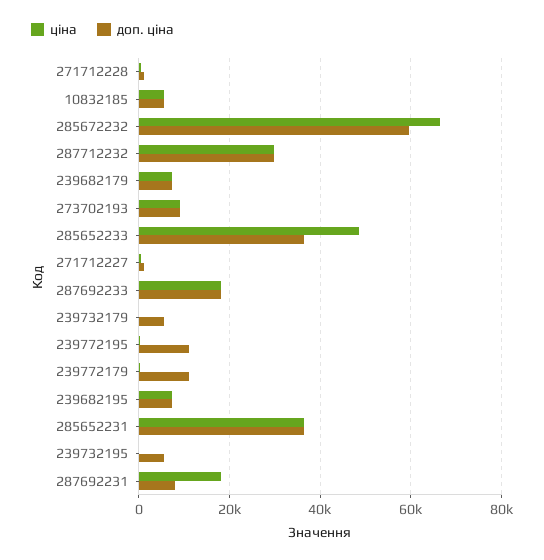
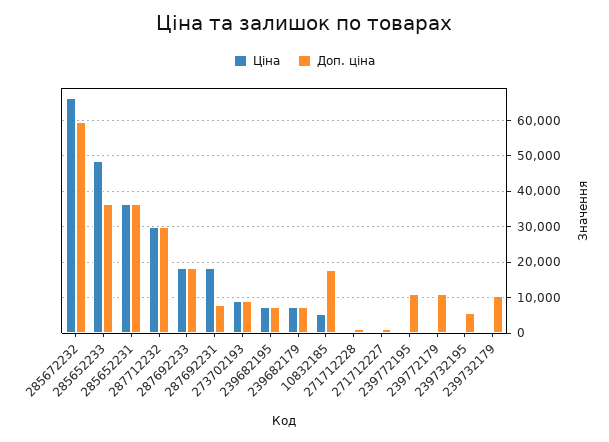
  {
    "ціна": {
      "271712228": 0,
      "10832185": 6000,
      "285672232": 66000,
      "287712232": 30000,
      "239682179": 8000,
      "273702193": 10000,
      "285652233": 48000,
      "271712227": 0,
      "287692233": 18000,
      "239732179": 0,
      "239772195": 0,
      "239772179": 0,
      "239682195": 8000,
      "285652231": 36000,
      "239732195": 0,
      "287692231": 18000
    },
    "доп. ціна": {
      "271712228": 2000,
-     "10832185": 6000,
+     "10832185": 18000,
      "285672232": 60000,
      "287712232": 30000,
      "239682179": 8000,
      "273702193": 10000,
      "285652233": 36000,
      "271712227": 2000,
      "287692233": 18000,
-     "239732179": 6000,
+     "239732179": 10000,
      "239772195": 12000,
      "239772179": 12000,
      "239682195": 8000,
      "285652231": 36000,
      "239732195": 6000,
      "287692231": 8000
    }
  }

